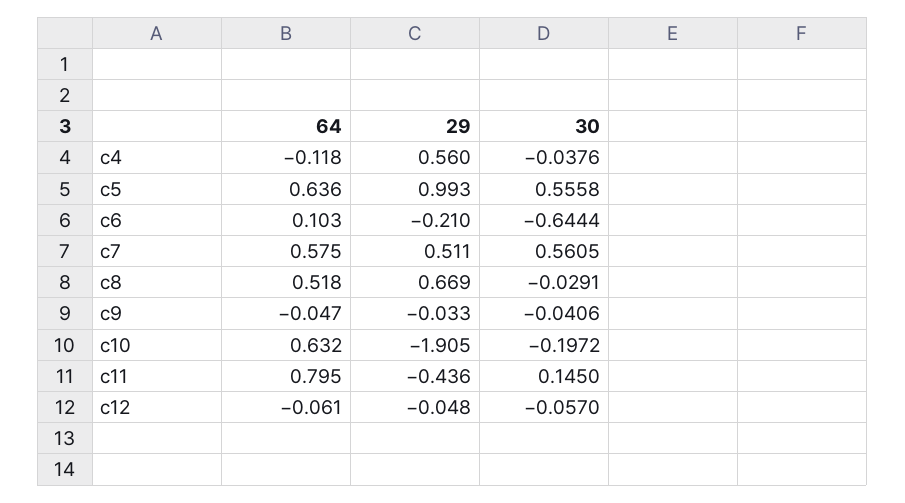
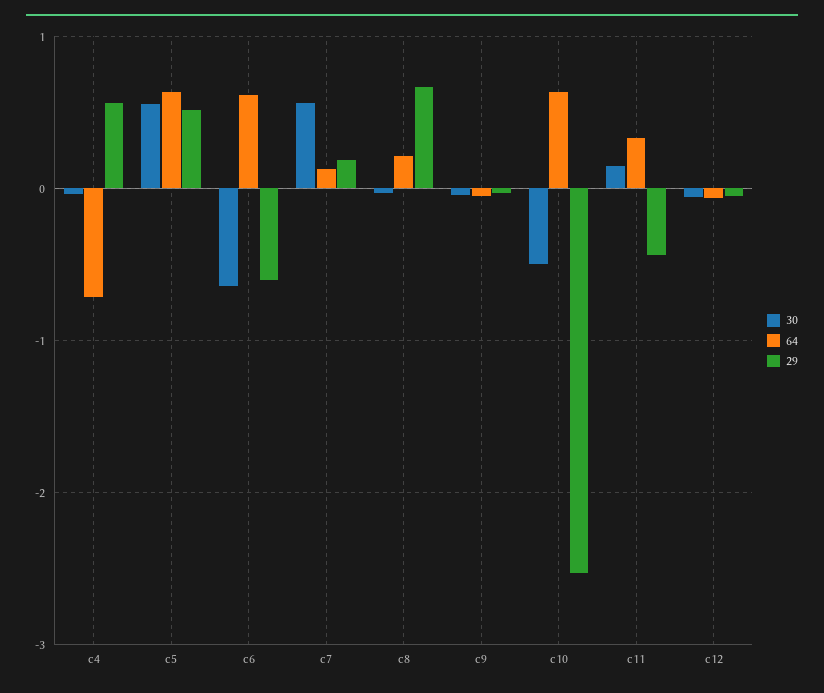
  {
    "64": {
-     "c4": -0.118,
+     "c4": -0.7,
      "c5": 0.636,
-     "c6": 0.103,
+     "c6": 0.6,
-     "c7": 0.575,
+     "c7": 0.1,
-     "c8": 0.518,
+     "c8": 0.2,
      "c9": -0.047,
      "c10": 0.632,
-     "c11": 0.795,
+     "c11": 0.3,
      "c12": -0.061
    },
    "29": {
      "c4": 0.56,
-     "c5": 0.993,
+     "c5": 0.5,
-     "c6": -0.21,
+     "c6": -0.6,
-     "c7": 0.511,
+     "c7": 0.2,
      "c8": 0.669,
      "c9": -0.033,
-     "c10": -1.905,
+     "c10": -2.5,
      "c11": -0.436,
      "c12": -0.048
    },
    "30": {
      "c4": -0.0376,
      "c5": 0.5558,
      "c6": -0.6444,
      "c7": 0.5605,
      "c8": -0.0291,
      "c9": -0.0406,
-     "c10": -0.1972,
+     "c10": -0.5,
      "c11": 0.145,
      "c12": -0.057
    }
  }

